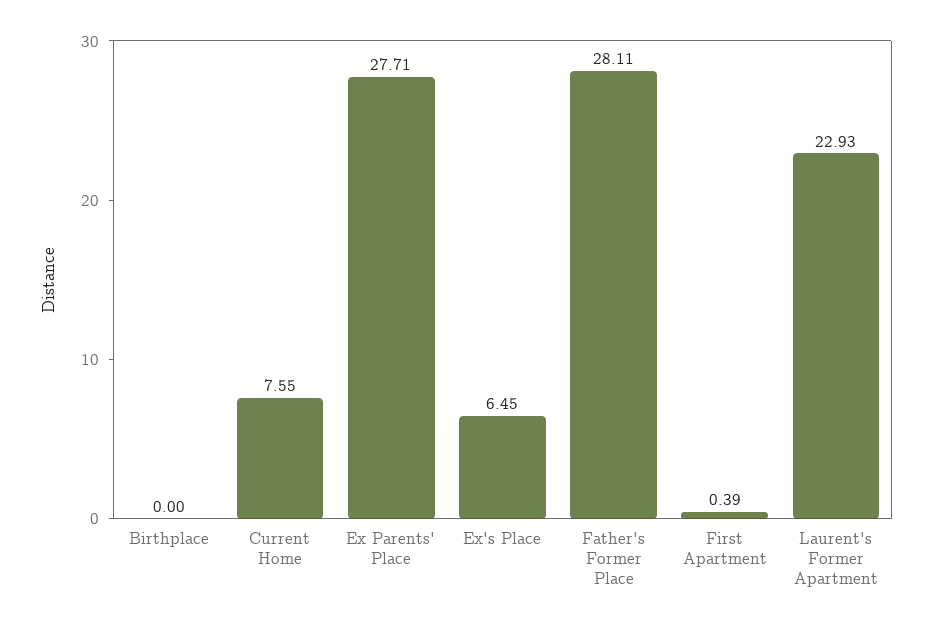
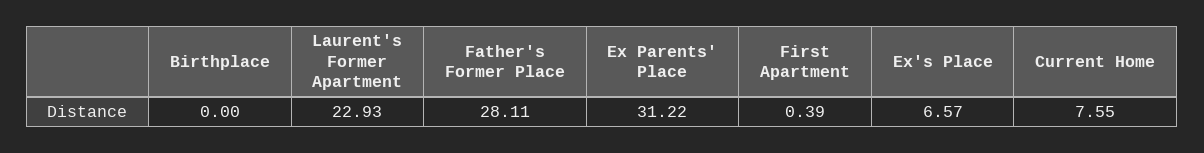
  {
    "Birthplace": 0,
    "Current Home": 7.55,
-   "Ex Parents' Place": 27.71,
+   "Ex Parents' Place": 31.22,
-   "Ex's Place": 6.45,
+   "Ex's Place": 6.57,
    "Father's Former Place": 28.11,
    "First Apartment": 0.39,
    "Laurent's Former Apartment": 22.93
  }

